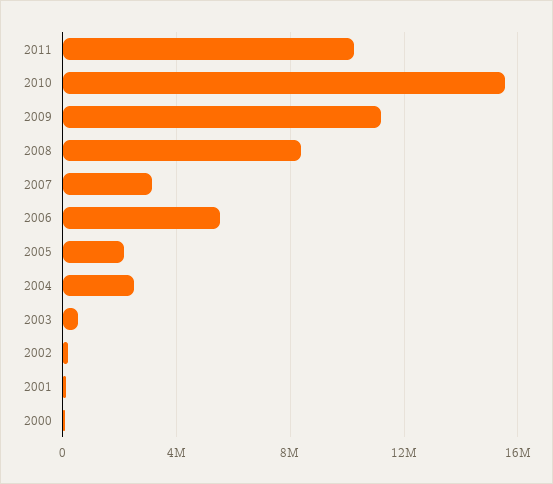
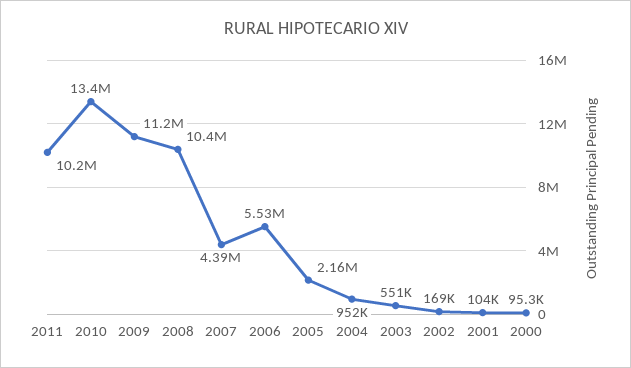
  {
    "2011": 10200000,
-   "2010": 15500000,
+   "2010": 13400000,
    "2009": 11200000,
-   "2008": 8500000,
+   "2008": 10400000,
-   "2007": 3000000,
+   "2007": 4390000,
    "2006": 5530000,
    "2005": 2160000,
-   "2004": 2500000,
+   "2004": 952000,
    "2003": 551000,
    "2002": 169000,
    "2001": 104000,
    "2000": 95300
  }

